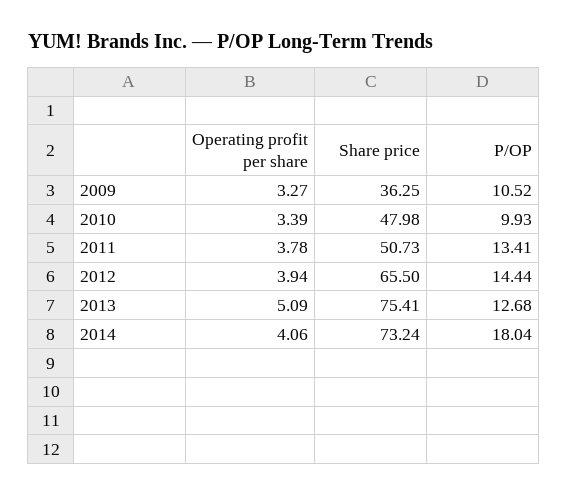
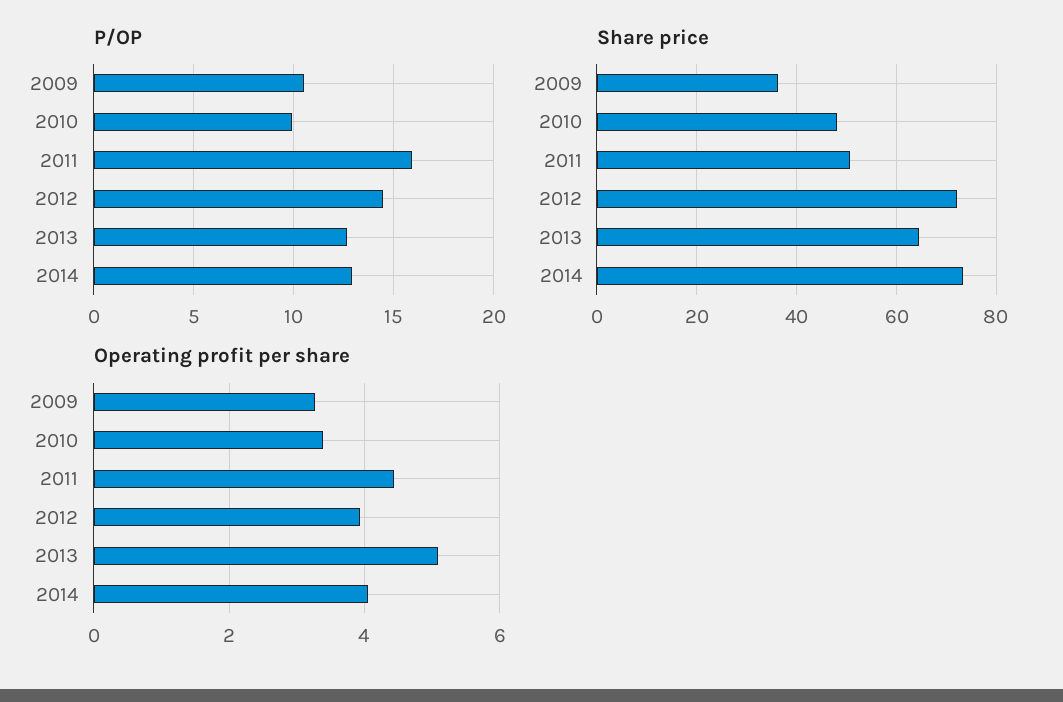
  {
    "Operating profit per share": {
      "2009": 3.27,
      "2010": 3.39,
-     "2011": 3.78,
+     "2011": 4.4,
      "2012": 3.94,
      "2013": 5.09,
      "2014": 4.06
    },
    "Share price": {
      "2009": 36.25,
      "2010": 47.98,
      "2011": 50.73,
-     "2012": 65.5,
+     "2012": 72,
-     "2013": 75.41,
+     "2013": 64,
      "2014": 73.24
    },
    "P/OP": {
      "2009": 10.52,
      "2010": 9.93,
-     "2011": 13.41,
+     "2011": 16,
      "2012": 14.44,
      "2013": 12.68,
-     "2014": 18.04
+     "2014": 13
    }
  }

